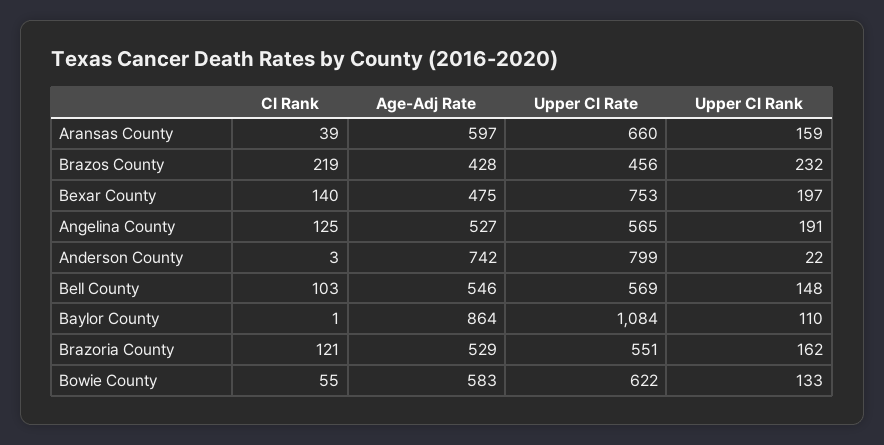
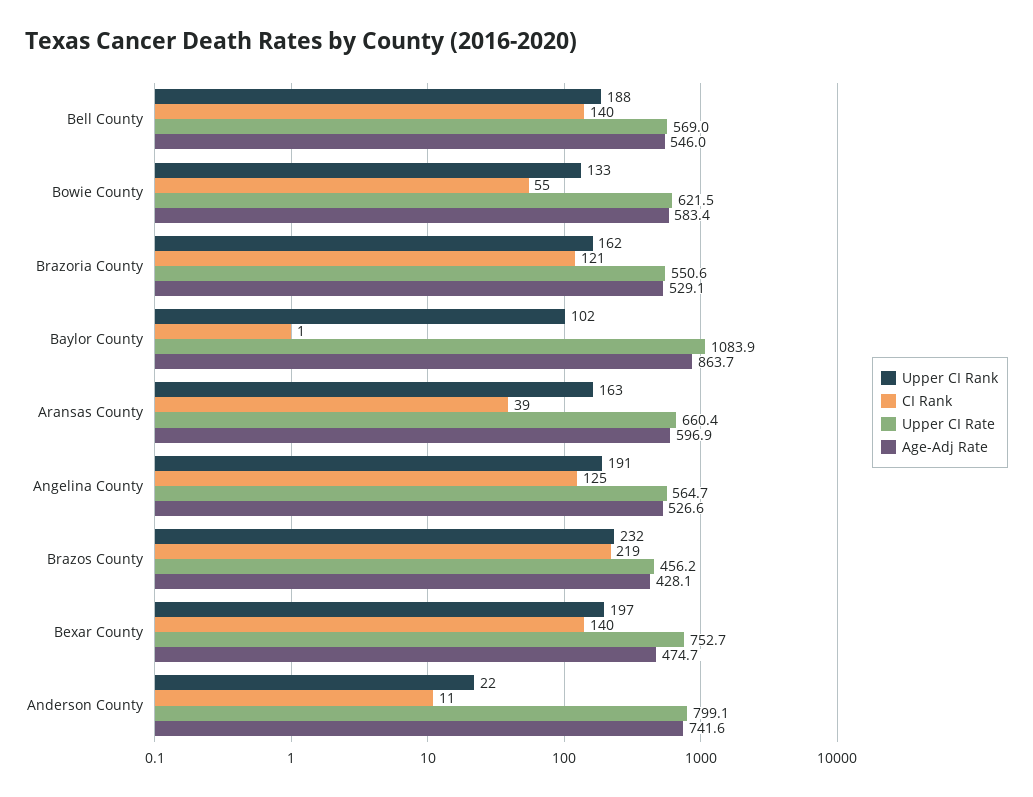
  {
    "CI Rank": {
      "Aransas County": 39,
      "Brazos County": 219,
      "Bexar County": 140,
      "Angelina County": 125,
-     "Anderson County": 3,
+     "Anderson County": 11,
-     "Bell County": 103,
+     "Bell County": 140,
      "Baylor County": 1,
      "Brazoria County": 121,
      "Bowie County": 55
    },
    "Age-Adj Rate": {
      "Aransas County": 596.9,
      "Brazos County": 428.1,
      "Bexar County": 474.7,
      "Angelina County": 526.6,
      "Anderson County": 741.6,
      "Bell County": 546,
      "Baylor County": 863.7,
      "Brazoria County": 529.1,
      "Bowie County": 583.4
    },
    "Upper CI Rate": {
      "Aransas County": 660.4,
      "Brazos County": 456.2,
      "Bexar County": 752.7,
      "Angelina County": 564.7,
      "Anderson County": 799.1,
      "Bell County": 569,
      "Baylor County": 1083.9,
      "Brazoria County": 550.6,
      "Bowie County": 621.5
    },
    "Upper CI Rank": {
-     "Aransas County": 159,
+     "Aransas County": 163,
      "Brazos County": 232,
      "Bexar County": 197,
      "Angelina County": 191,
      "Anderson County": 22,
-     "Bell County": 148,
+     "Bell County": 188,
-     "Baylor County": 110,
+     "Baylor County": 102,
      "Brazoria County": 162,
      "Bowie County": 133
    }
  }

